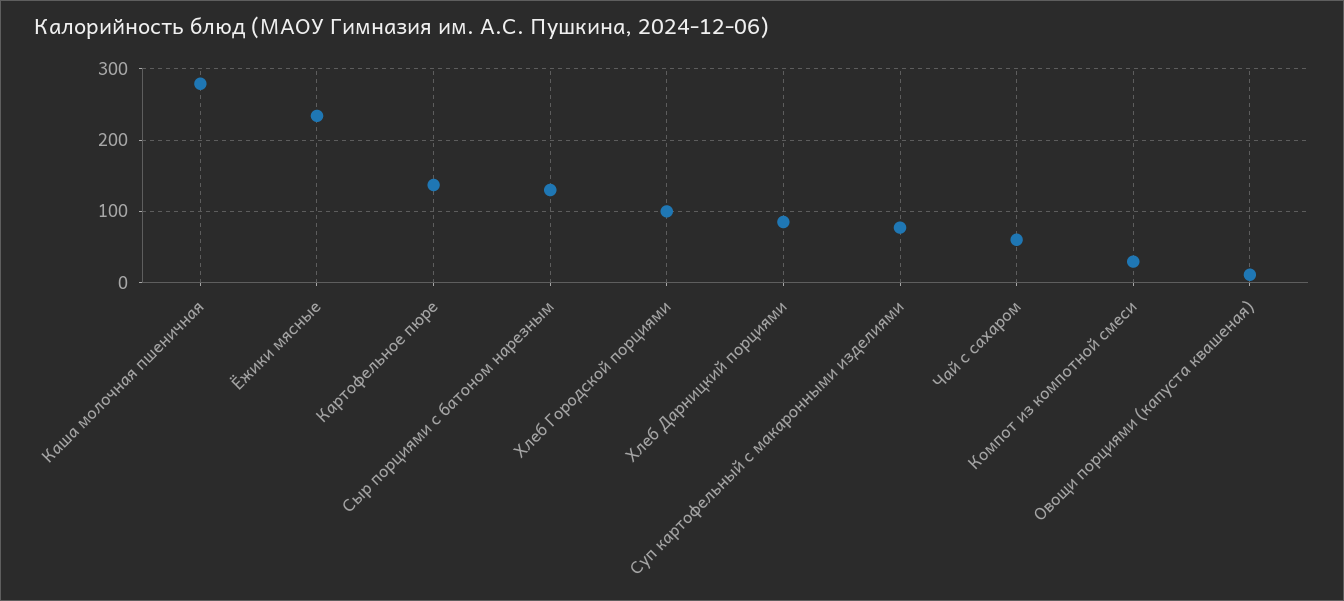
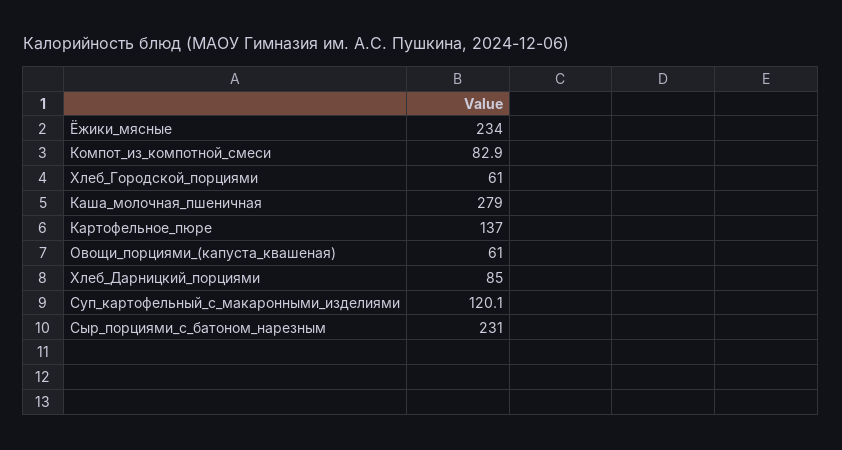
  {
    "Каша молочная пшеничная": 279,
    "Ёжики мясные": 234,
    "Картофельное пюре": 137,
-   "Сыр порциями с батоном нарезным": 130,
+   "Сыр порциями с батоном нарезным": 231,
-   "Хлеб Городской порциями": 100,
+   "Хлеб Городской порциями": 61,
    "Хлеб Дарницкий порциями": 85,
-   "Суп картофельный с макаронными изделиями": 80,
+   "Суп картофельный с макаронными изделиями": 120.1,
-   "Чай с сахаром": 60,
-   "Компот из компотной смеси": 30,
+   "Компот из компотной смеси": 82.9,
-   "Овощи порциями (капуста квашеная)": 10
+   "Овощи порциями (капуста квашеная)": 61
  }

